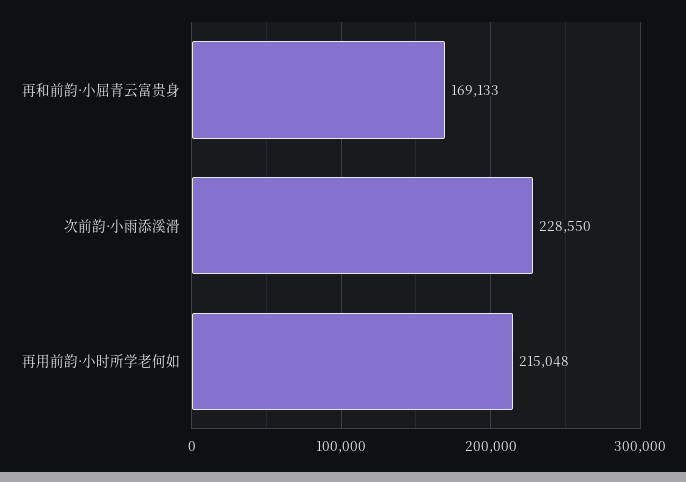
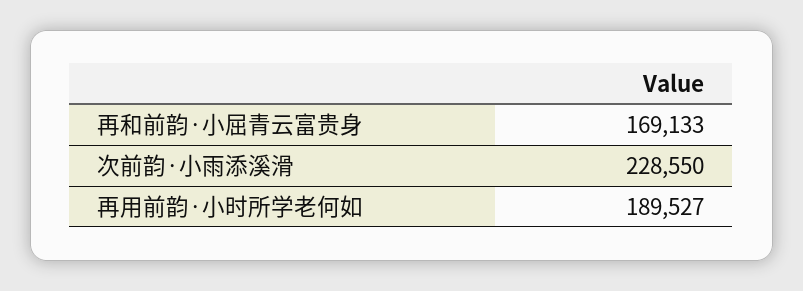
  {
    "再和前韵·小屈青云富贵身": 169133,
    "次前韵·小雨添溪滑": 228550,
-   "再用前韵·小时所学老何如": 215048
+   "再用前韵·小时所学老何如": 189527
  }

